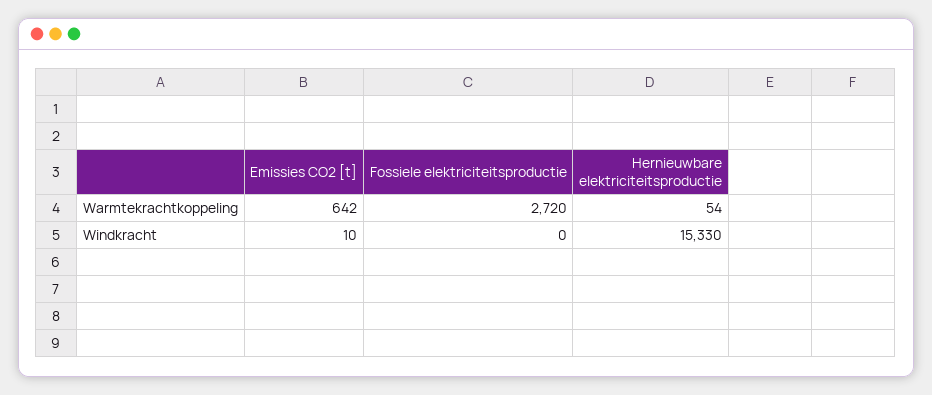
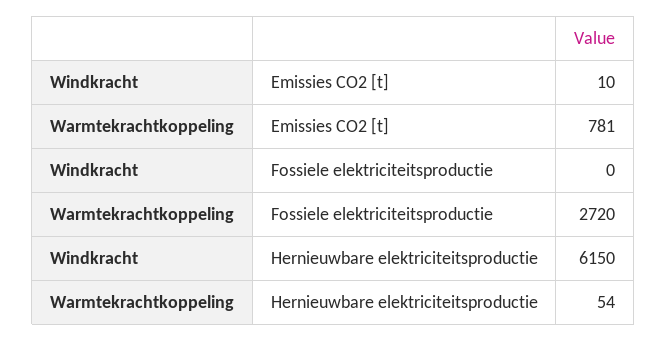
  {
    "Emissies CO2 [t]": {
-     "Warmtekrachtkoppeling": 642,
+     "Warmtekrachtkoppeling": 781,
      "Windkracht": 10
    },
    "Fossiele elektriciteitsproductie": {
      "Warmtekrachtkoppeling": 2720,
      "Windkracht": 0
    },
    "Hernieuwbare elektriciteitsproductie": {
      "Warmtekrachtkoppeling": 54,
-     "Windkracht": 15330
+     "Windkracht": 6150
    }
  }

